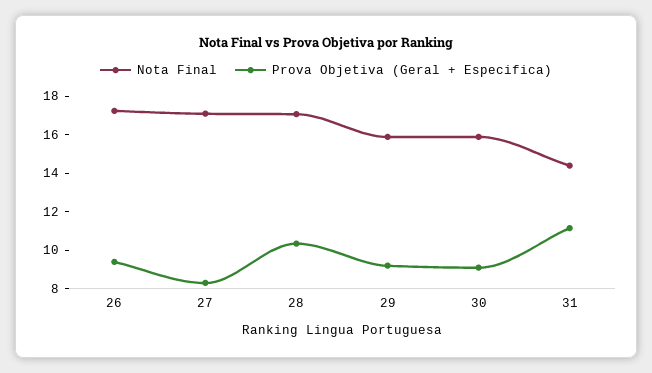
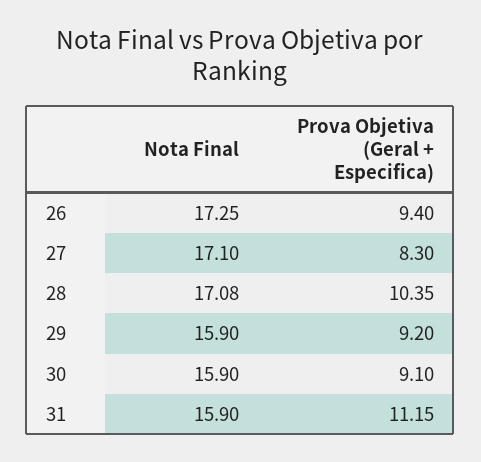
  {
    "Nota Final": {
      "26": 17.25,
      "27": 17.1,
      "28": 17.08,
      "29": 15.9,
      "30": 15.9,
-     "31": 14.5
+     "31": 15.9
    },
    "Prova Objetiva (Geral + Especifica)": {
      "26": 9.4,
      "27": 8.3,
      "28": 10.35,
      "29": 9.2,
      "30": 9.1,
      "31": 11.15
    }
  }

